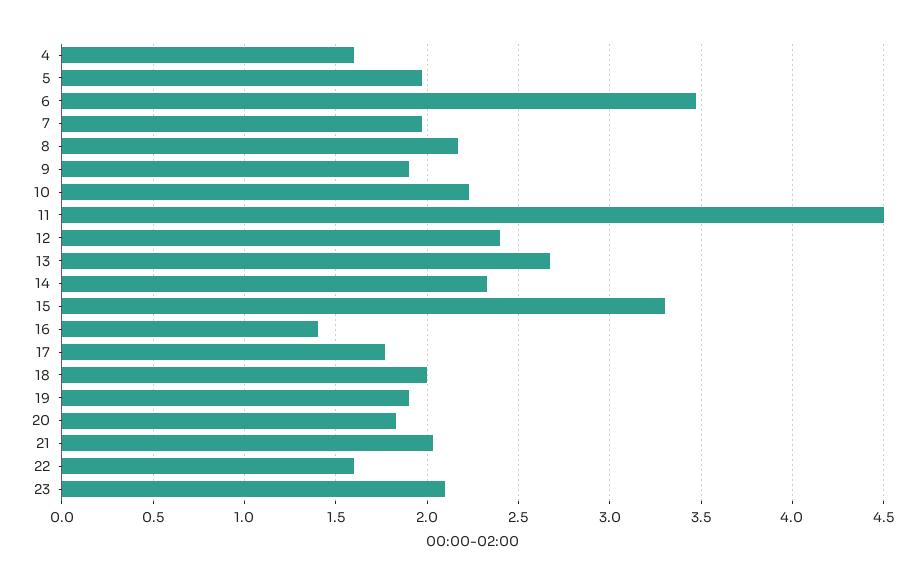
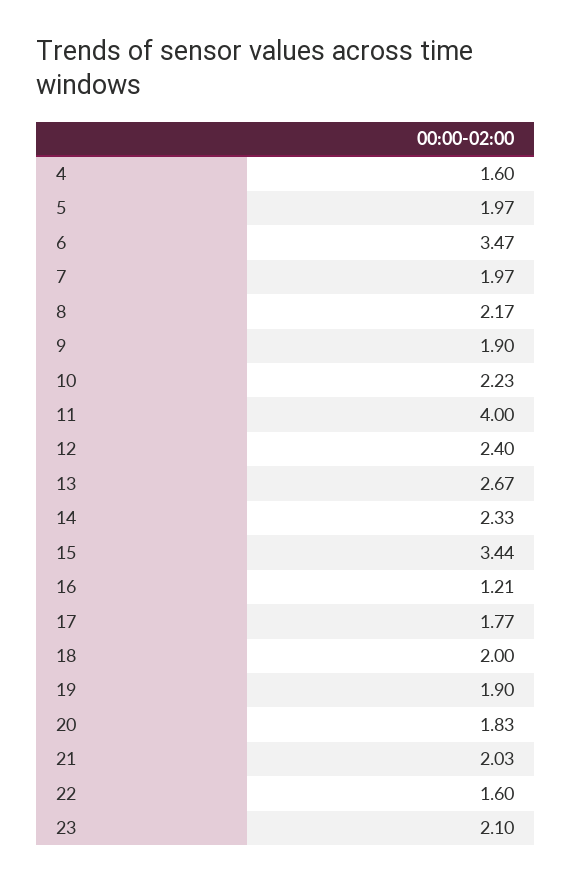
  {
    "4": 1.6,
    "5": 1.97,
    "6": 3.47,
    "7": 1.97,
    "8": 2.17,
    "9": 1.9,
    "10": 2.23,
-   "11": 4.5,
+   "11": 4,
    "12": 2.4,
    "13": 2.67,
    "14": 2.33,
-   "15": 3.3,
+   "15": 3.44,
-   "16": 1.4,
+   "16": 1.21,
    "17": 1.77,
    "18": 2,
    "19": 1.9,
    "20": 1.83,
    "21": 2.03,
    "22": 1.6,
    "23": 2.1
  }

